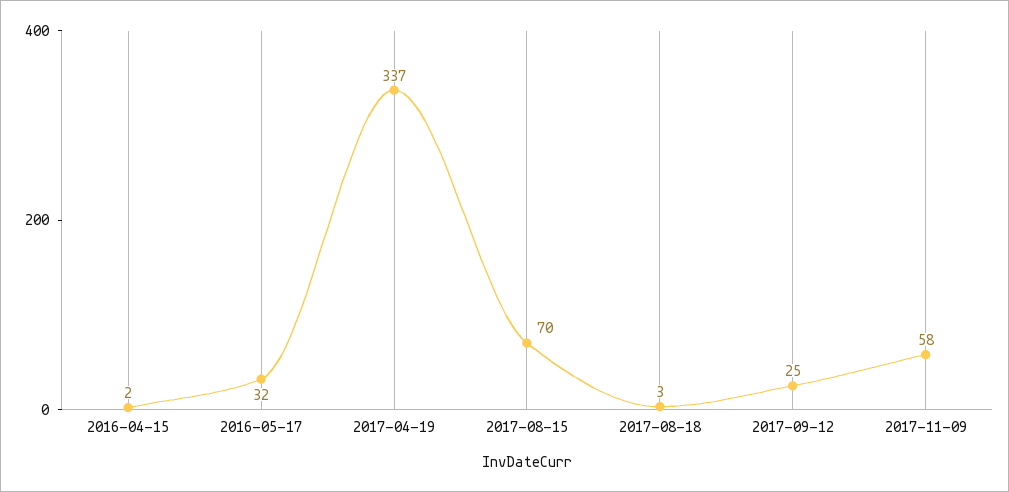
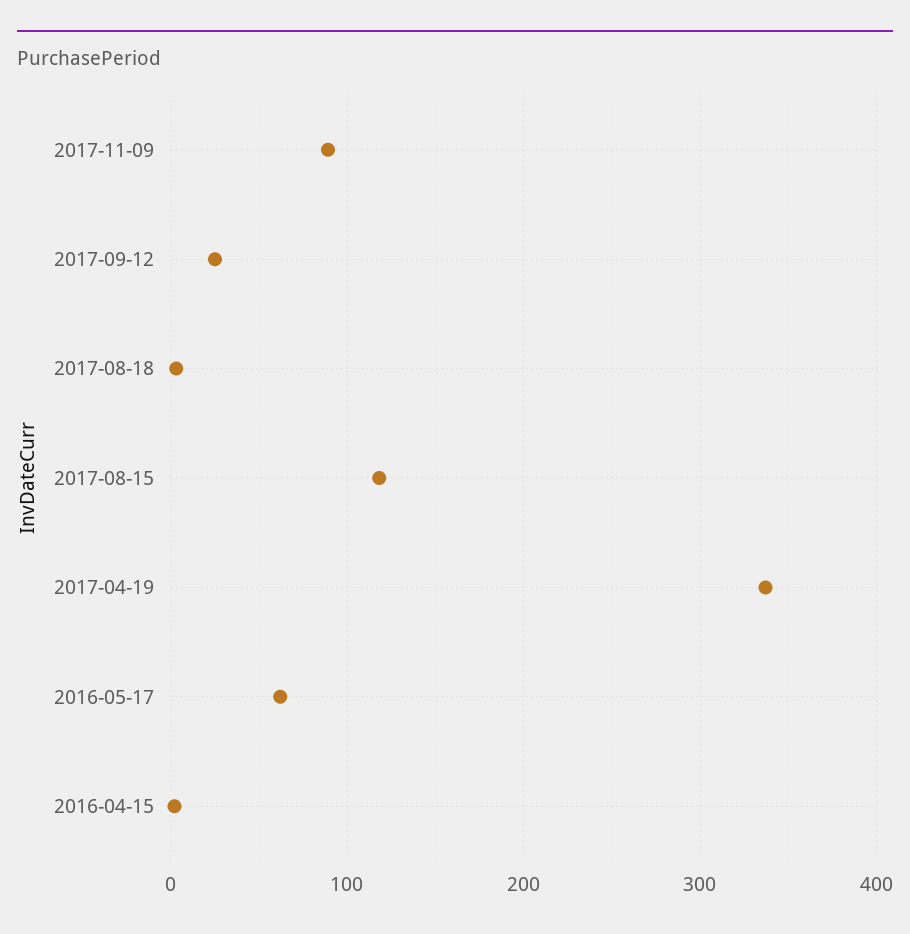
  {
    "2016-04-15": 2,
-   "2016-05-17": 32,
+   "2016-05-17": 60,
    "2017-04-19": 337,
-   "2017-08-15": 70,
+   "2017-08-15": 120,
    "2017-08-18": 3,
    "2017-09-12": 25,
-   "2017-11-09": 58
+   "2017-11-09": 90
  }

